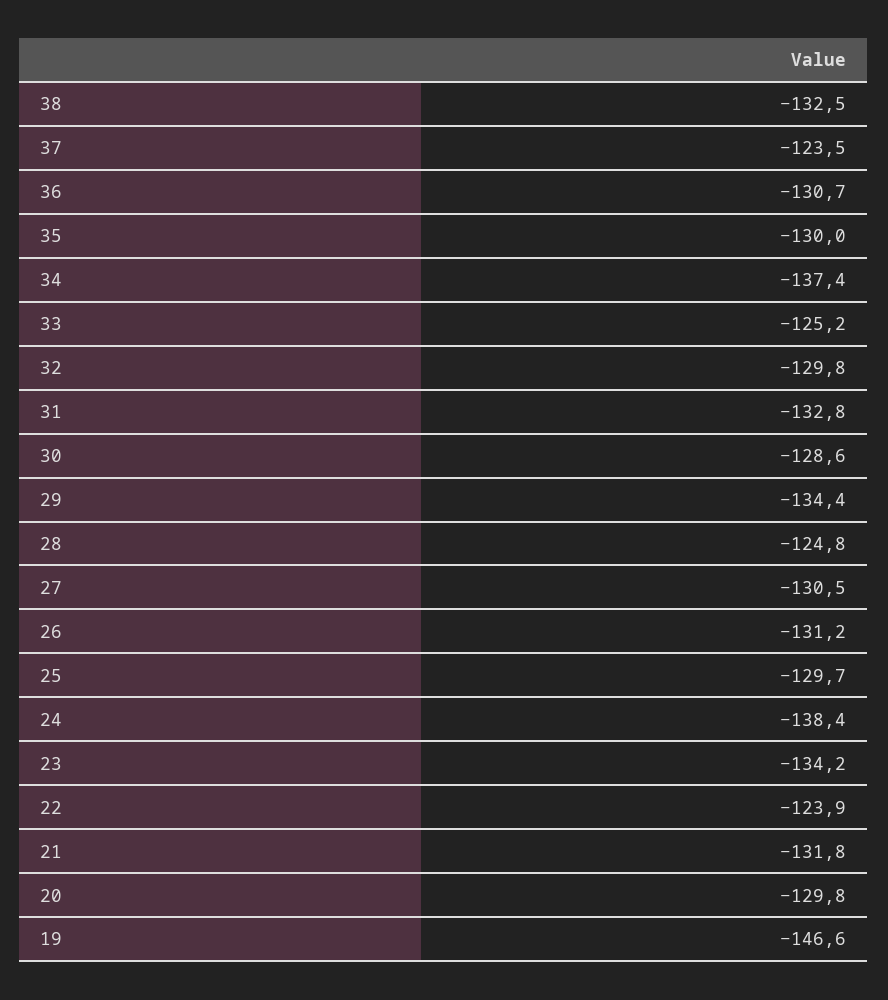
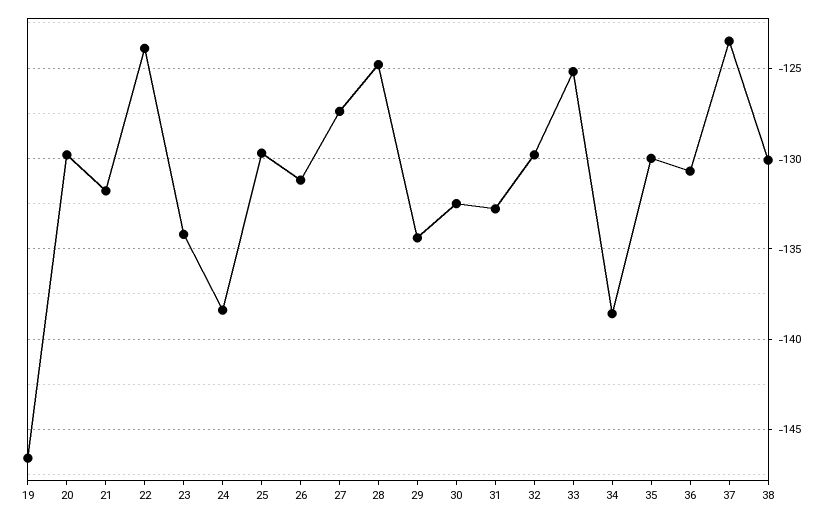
  {
-   "38": -132.5,
+   "38": -130,
    "37": -123.5,
    "36": -130.7,
    "35": -130,
-   "34": -137.4,
+   "34": -138.5,
    "33": -125.2,
    "32": -129.8,
    "31": -132.8,
-   "30": -128.6,
+   "30": -132.5,
    "29": -134.4,
    "28": -124.8,
-   "27": -130.5,
+   "27": -127.5,
    "26": -131.2,
    "25": -129.7,
    "24": -138.4,
    "23": -134.2,
    "22": -123.9,
    "21": -131.8,
    "20": -129.8,
    "19": -146.6
  }

